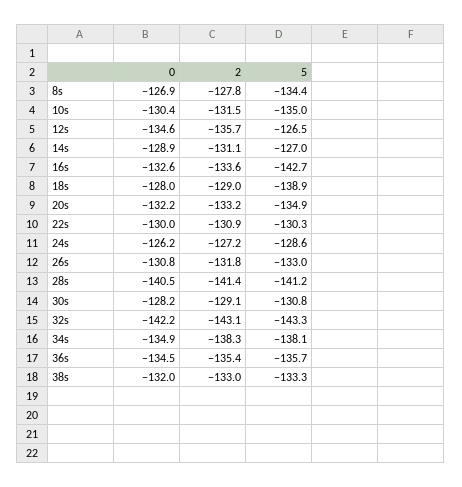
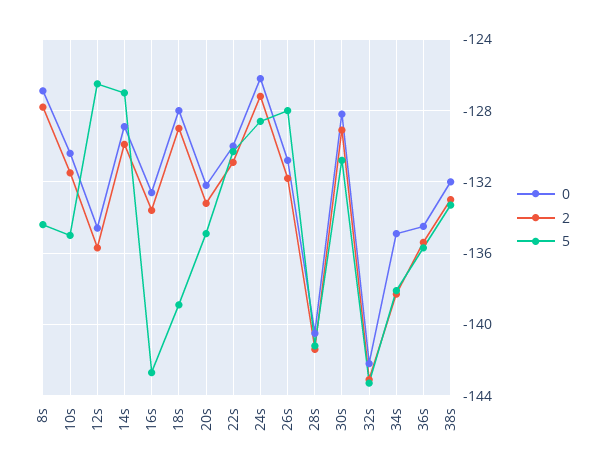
  {
    "0": {
      "8s": -126.9,
      "10s": -130.4,
      "12s": -134.6,
      "14s": -128.9,
      "16s": -132.6,
      "18s": -128,
      "20s": -132.2,
      "22s": -130,
      "24s": -126.2,
      "26s": -130.8,
      "28s": -140.5,
      "30s": -128.2,
      "32s": -142.2,
      "34s": -134.9,
      "36s": -134.5,
      "38s": -132
    },
    "2": {
      "8s": -127.8,
      "10s": -131.5,
      "12s": -135.7,
-     "14s": -131.1,
+     "14s": -130,
      "16s": -133.6,
      "18s": -129,
      "20s": -133.2,
      "22s": -130.9,
      "24s": -127.2,
      "26s": -131.8,
      "28s": -141.4,
      "30s": -129.1,
      "32s": -143.1,
      "34s": -138.3,
      "36s": -135.4,
      "38s": -133
    },
    "5": {
      "8s": -134.4,
      "10s": -135,
      "12s": -126.5,
      "14s": -127,
      "16s": -142.7,
      "18s": -138.9,
      "20s": -134.9,
      "22s": -130.3,
      "24s": -128.6,
-     "26s": -133,
+     "26s": -128,
      "28s": -141.2,
      "30s": -130.8,
      "32s": -143.3,
      "34s": -138.1,
      "36s": -135.7,
      "38s": -133.3
    }
  }

